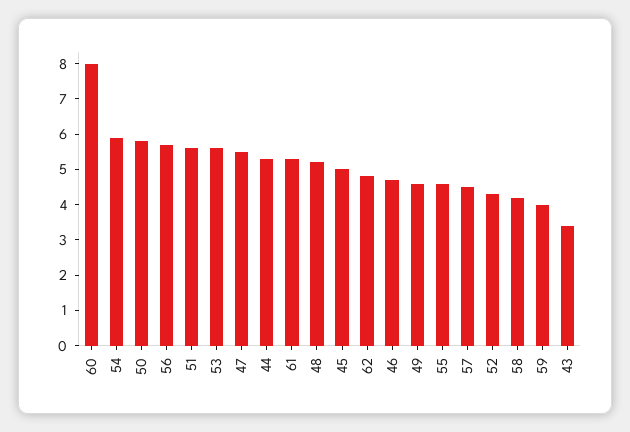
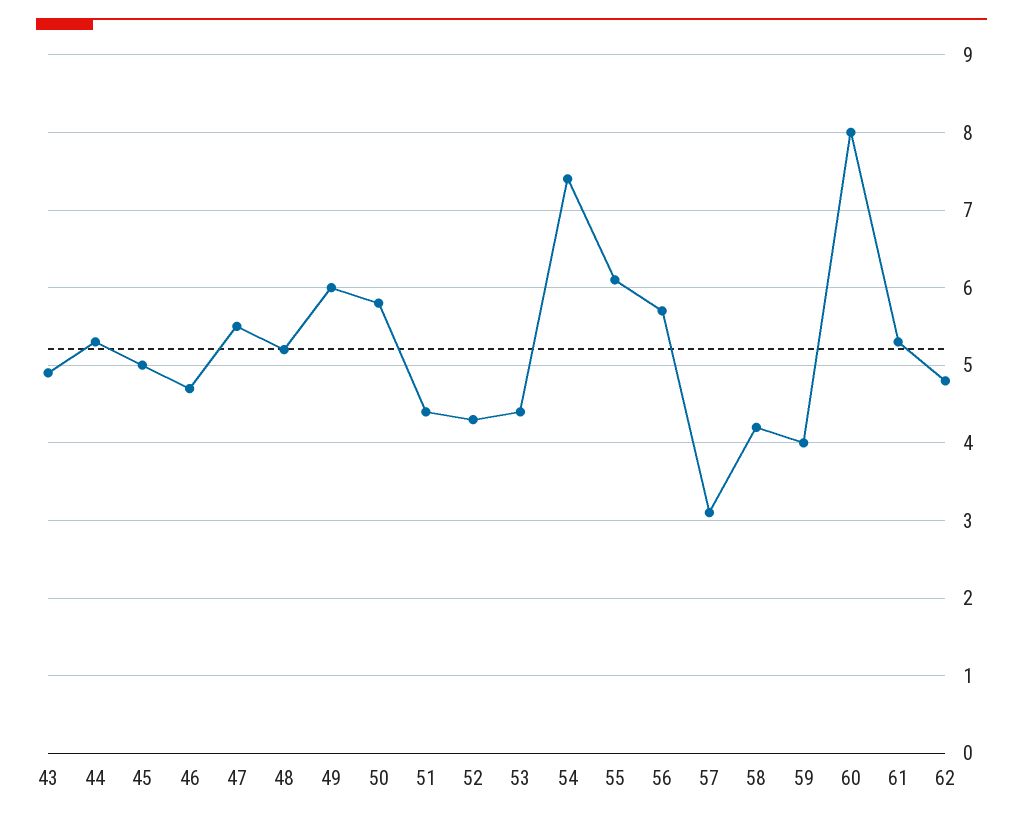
  {
    "60": 8,
-   "54": 6,
+   "54": 7.4,
    "50": 5.8,
    "56": 5.7,
-   "51": 5.5,
+   "51": 4.4,
-   "53": 5.5,
+   "53": 4.4,
    "47": 5.5,
    "44": 5.3,
    "61": 5.3,
    "48": 5.2,
    "45": 5,
    "62": 4.8,
    "46": 4.7,
-   "49": 4.5,
+   "49": 6,
-   "55": 4.5,
+   "55": 6.1,
-   "57": 4.5,
+   "57": 3.1,
    "52": 4.3,
    "58": 4.2,
    "59": 4,
-   "43": 3.5
+   "43": 4.9
  }

